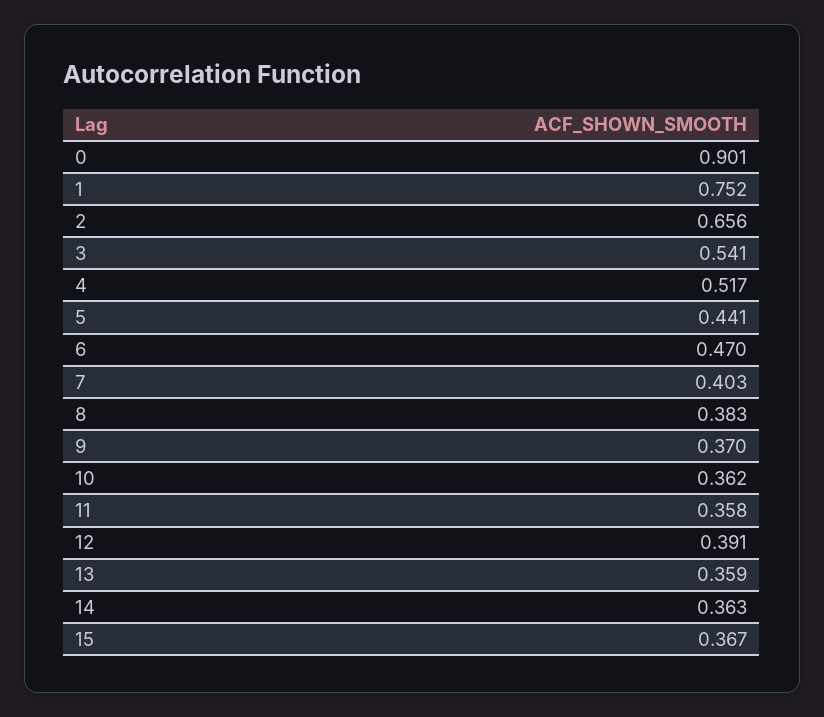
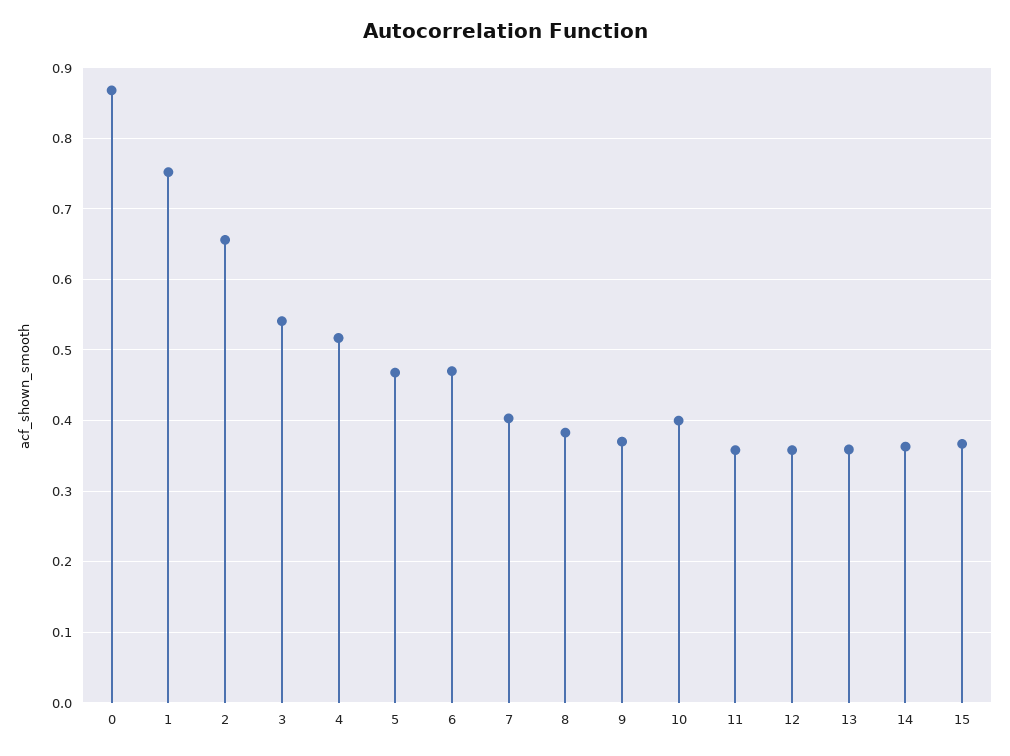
  {
-   "0": 0.901,
+   "0": 0.87,
    "1": 0.752,
    "2": 0.656,
    "3": 0.541,
    "4": 0.517,
-   "5": 0.441,
+   "5": 0.47,
    "6": 0.47,
    "7": 0.403,
    "8": 0.383,
    "9": 0.37,
-   "10": 0.362,
+   "10": 0.4,
    "11": 0.358,
-   "12": 0.391,
+   "12": 0.36,
    "13": 0.359,
    "14": 0.363,
    "15": 0.367
  }

